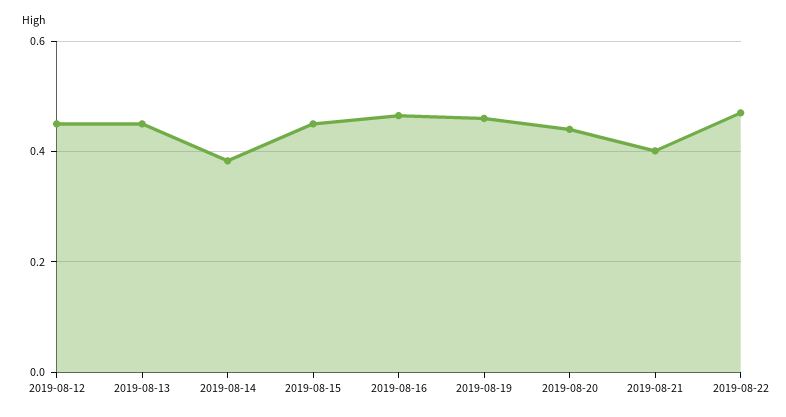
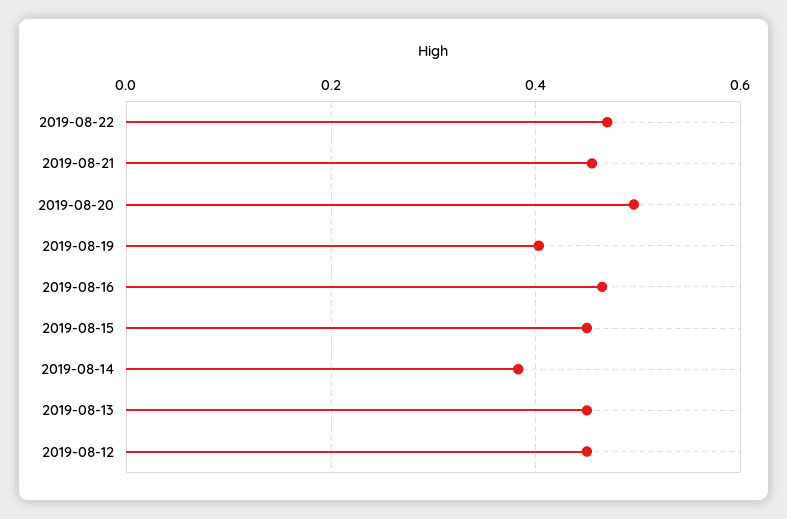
  {
    "2019-08-12": 0.46,
    "2019-08-13": 0.46,
    "2019-08-14": 0.38,
    "2019-08-15": 0.46,
    "2019-08-16": 0.46,
-   "2019-08-19": 0.46,
+   "2019-08-19": 0.4,
-   "2019-08-20": 0.44,
+   "2019-08-20": 0.5,
-   "2019-08-21": 0.4,
+   "2019-08-21": 0.46,
    "2019-08-22": 0.48
  }

